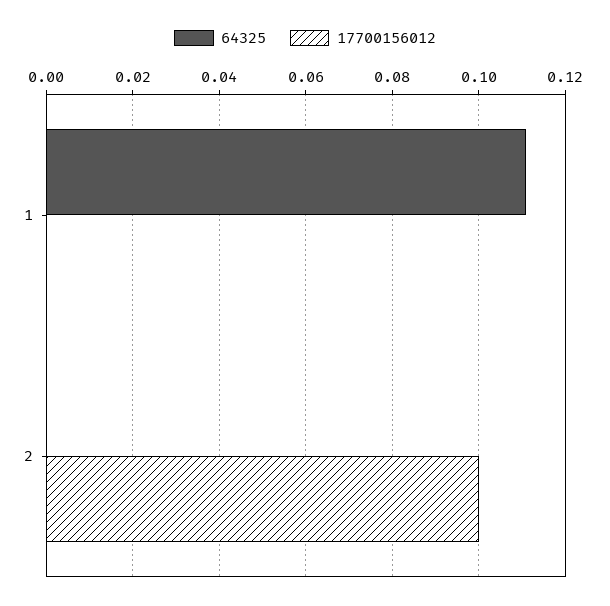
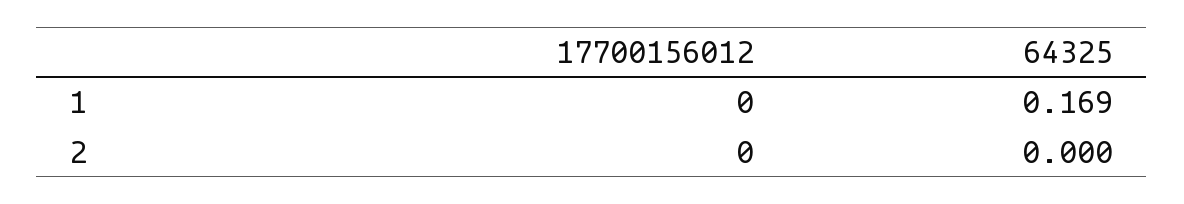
  {
    "64325": {
-     "1": 0.11,
+     "1": 0.169,
      "2": 0
    },
    "17700156012": {
      "1": 0,
-     "2": 0.1
+     "2": 0
    }
  }

